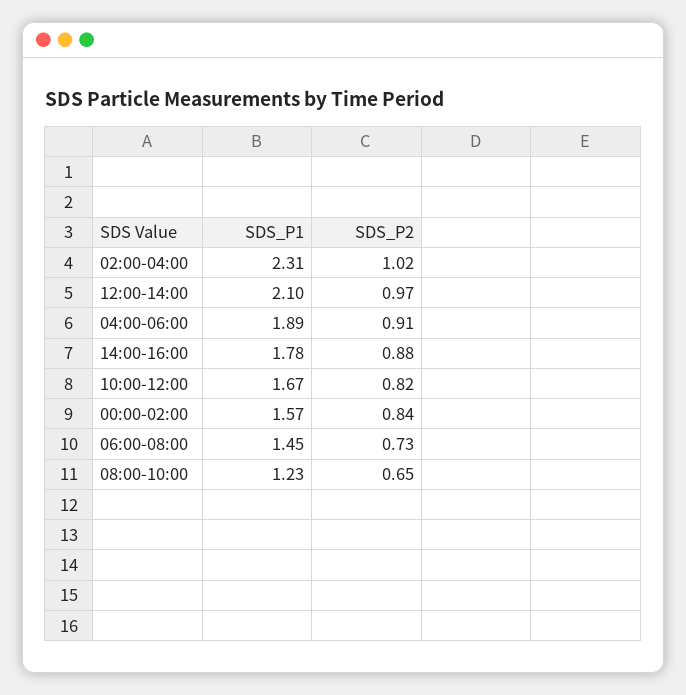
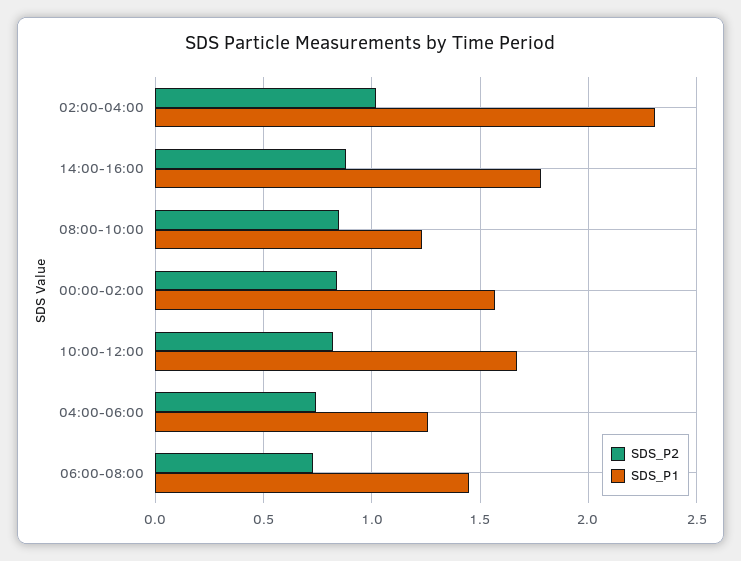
  {
    "SDS_P1": {
      "02:00-04:00": 2.31,
-     "12:00-14:00": 2.1,
-     "04:00-06:00": 1.89,
+     "04:00-06:00": 1.25,
      "14:00-16:00": 1.78,
      "10:00-12:00": 1.67,
      "00:00-02:00": 1.57,
      "06:00-08:00": 1.45,
      "08:00-10:00": 1.23
    },
    "SDS_P2": {
      "02:00-04:00": 1.02,
-     "12:00-14:00": 0.97,
-     "04:00-06:00": 0.91,
+     "04:00-06:00": 0.75,
      "14:00-16:00": 0.88,
      "10:00-12:00": 0.82,
      "00:00-02:00": 0.84,
      "06:00-08:00": 0.73,
-     "08:00-10:00": 0.65
+     "08:00-10:00": 0.85
    }
  }

